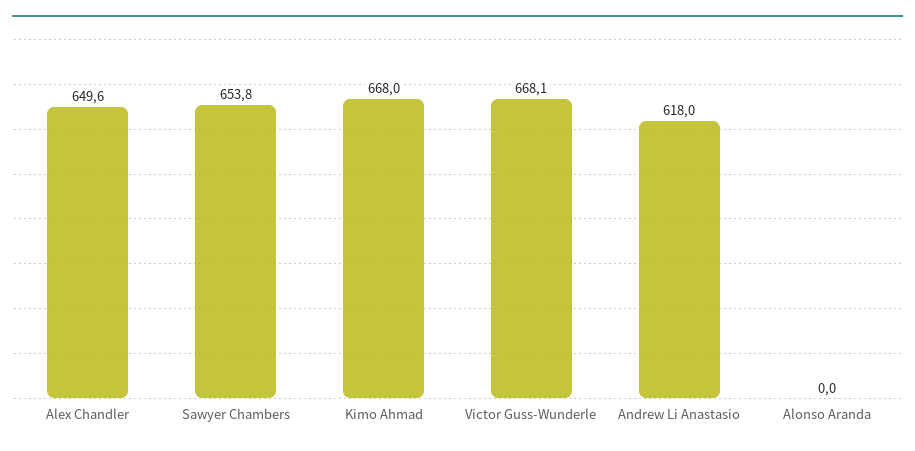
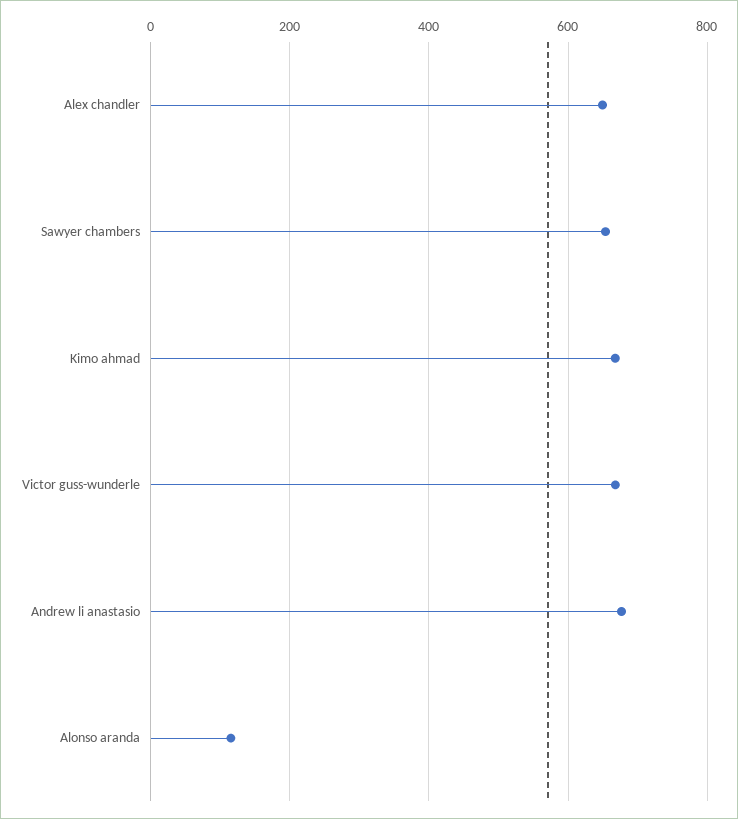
  {
    "Alex Chandler": 649.6,
    "Sawyer Chambers": 653.8,
    "Kimo Ahmad": 668,
    "Victor Guss-Wunderle": 668.1,
-   "Andrew Li Anastasio": 618,
+   "Andrew Li Anastasio": 680,
-   "Alonso Aranda": 0
+   "Alonso Aranda": 120
  }

